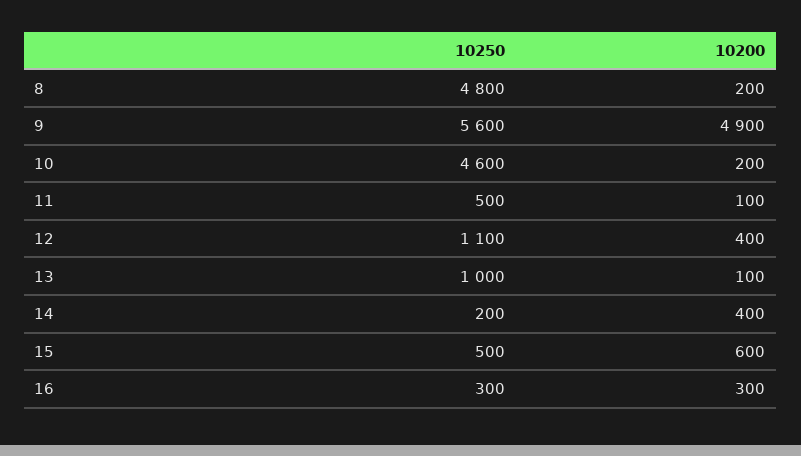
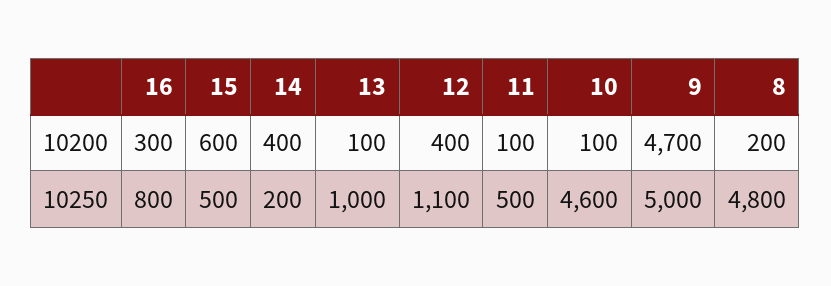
  {
    "10250": {
      "8": 4800,
-     "9": 5600,
+     "9": 5000,
      "10": 4600,
      "11": 500,
      "12": 1100,
      "13": 1000,
      "14": 200,
      "15": 500,
-     "16": 300
+     "16": 800
    },
    "10200": {
      "8": 200,
-     "9": 4900,
+     "9": 4700,
-     "10": 200,
+     "10": 100,
      "11": 100,
      "12": 400,
      "13": 100,
      "14": 400,
      "15": 600,
      "16": 300
    }
  }

